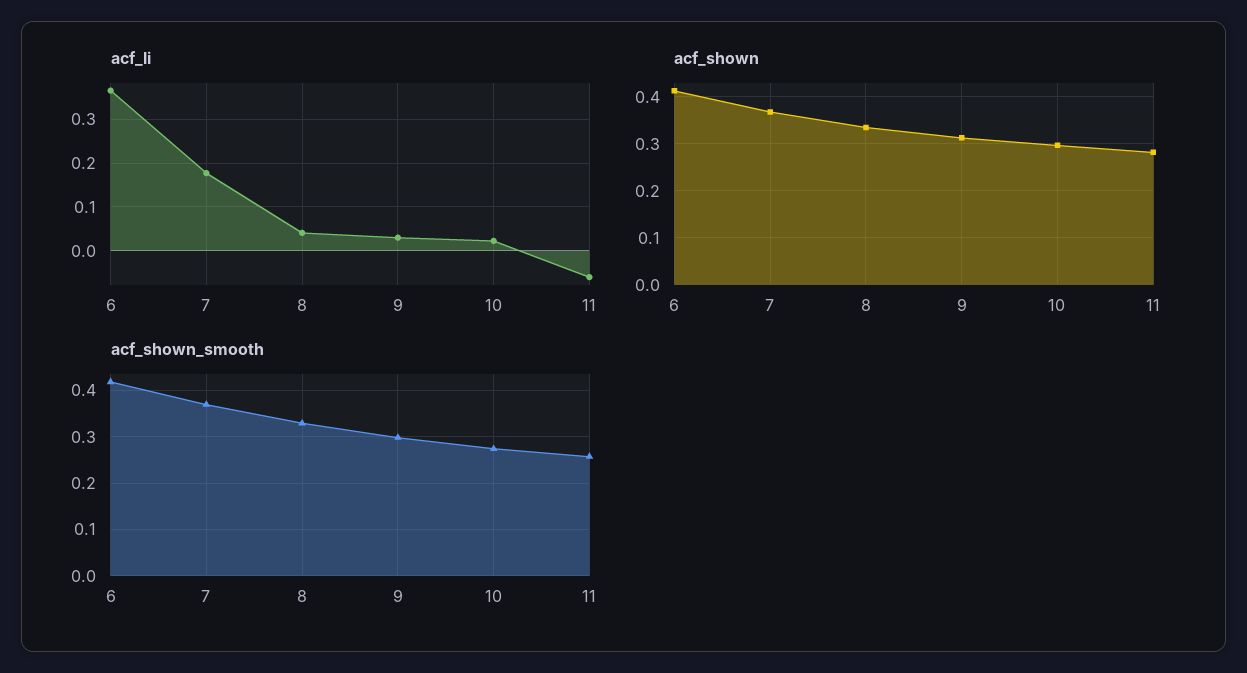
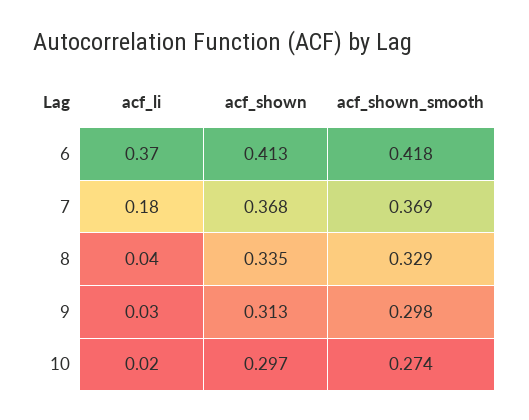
  {
    "acf_li": {
      "6": 0.37,
      "7": 0.18,
      "8": 0.04,
      "9": 0.03,
-     "10": 0.02,
+     "10": 0.02
-     "11": -0.06
    },
    "acf_shown": {
      "6": 0.413,
      "7": 0.368,
      "8": 0.335,
      "9": 0.313,
-     "10": 0.297,
+     "10": 0.297
-     "11": 0.28
    },
    "acf_shown_smooth": {
      "6": 0.418,
      "7": 0.369,
      "8": 0.329,
      "9": 0.298,
-     "10": 0.274,
+     "10": 0.274
-     "11": 0.26
    }
  }

